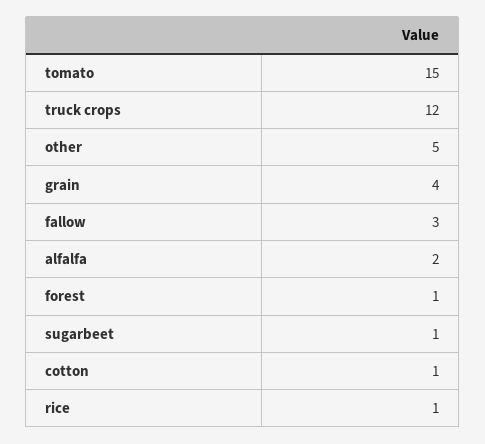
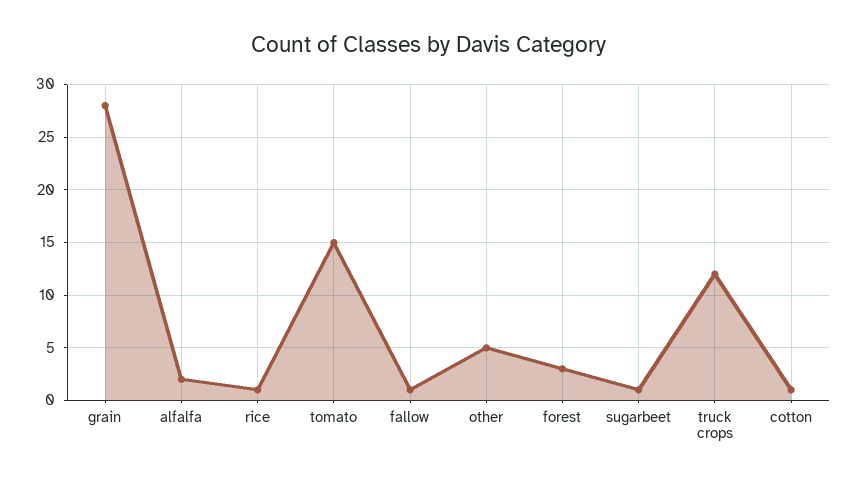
  {
    "tomato": 15,
    "truck crops": 12,
    "other": 5,
-   "grain": 4,
+   "grain": 28,
-   "fallow": 3,
+   "fallow": 1,
    "alfalfa": 2,
-   "forest": 1,
+   "forest": 3,
    "sugarbeet": 1,
    "cotton": 1,
    "rice": 1
  }

